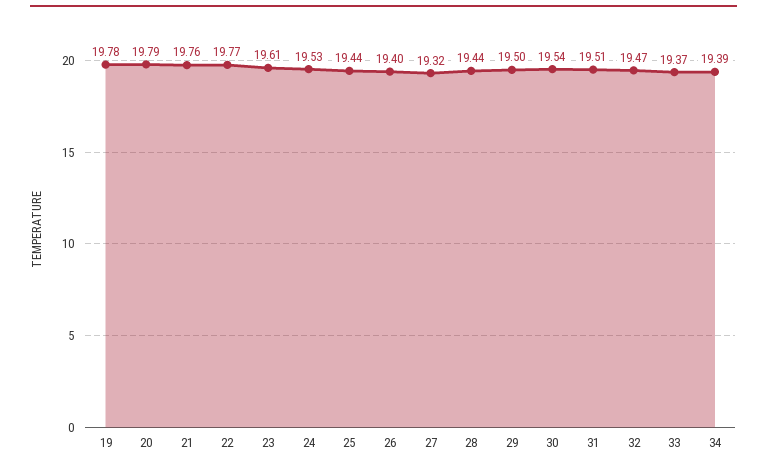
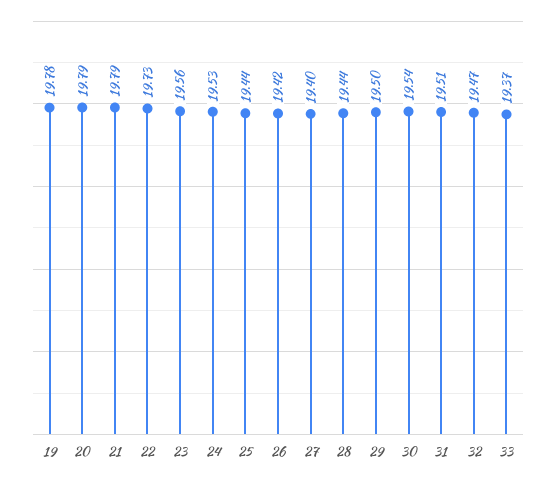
  {
    "19": 19.78,
    "20": 19.79,
-   "21": 19.76,
+   "21": 19.79,
-   "22": 19.77,
+   "22": 19.73,
-   "23": 19.61,
+   "23": 19.56,
    "24": 19.53,
    "25": 19.44,
-   "26": 19.4,
+   "26": 19.42,
-   "27": 19.32,
+   "27": 19.4,
    "28": 19.44,
    "29": 19.5,
    "30": 19.54,
    "31": 19.51,
    "32": 19.47,
-   "33": 19.37,
+   "33": 19.37
-   "34": 19.39
  }

